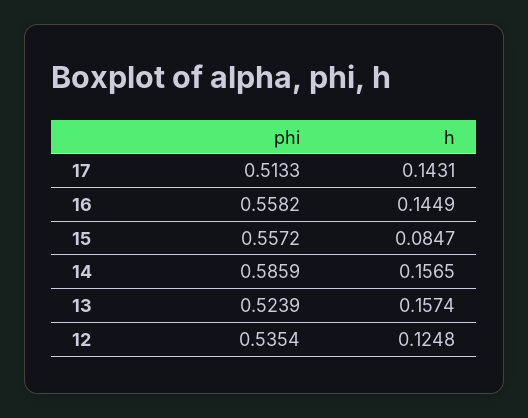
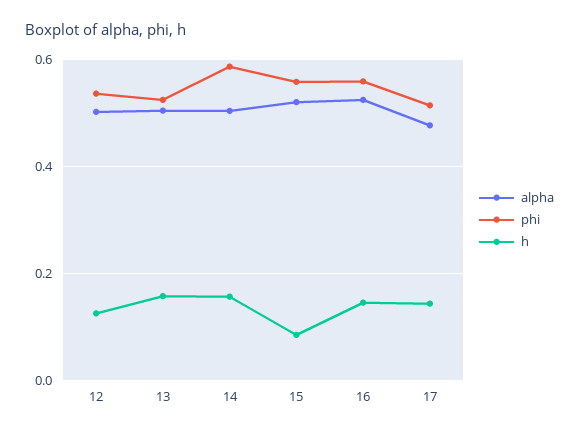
  {
    "phi": {
      "17": 0.5133,
      "16": 0.5582,
      "15": 0.5572,
      "14": 0.5859,
      "13": 0.5239,
      "12": 0.5354
    },
    "h": {
      "17": 0.1431,
      "16": 0.1449,
      "15": 0.0847,
      "14": 0.1565,
      "13": 0.1574,
      "12": 0.1248
-   }
+   },
+   "alpha": {
+     "12": 0.5,
+     "13": 0.5,
+     "14": 0.5,
+     "15": 0.52,
+     "16": 0.52,
+     "17": 0.48
+   }
  }

